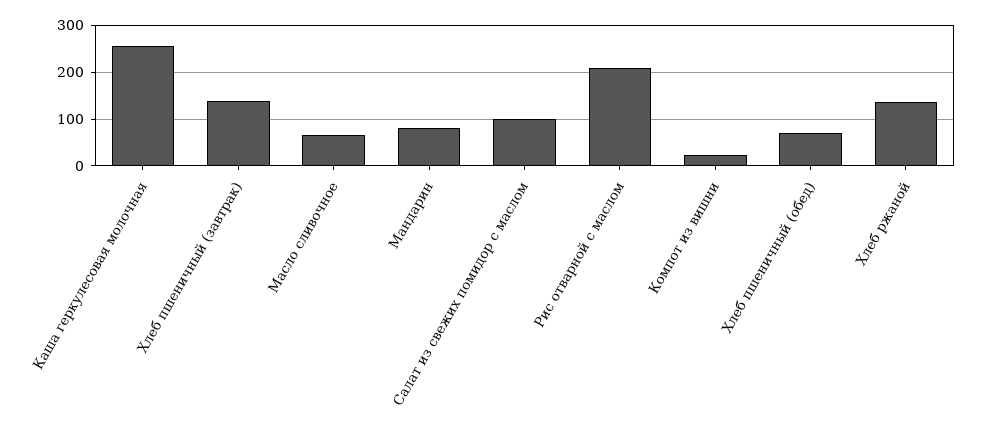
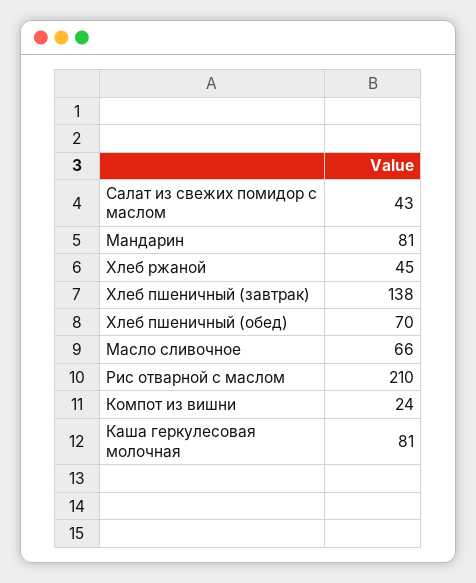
  {
-   "Каша геркулесовая молочная": 260,
+   "Каша геркулесовая молочная": 81,
    "Хлеб пшеничный (завтрак)": 138,
    "Масло сливочное": 66,
    "Мандарин": 81,
-   "Салат из свежих помидор с маслом": 100,
+   "Салат из свежих помидор с маслом": 43,
    "Рис отварной с маслом": 210,
    "Компот из вишни": 24,
    "Хлеб пшеничный (обед)": 70,
-   "Хлеб ржаной": 140
+   "Хлеб ржаной": 45
  }

